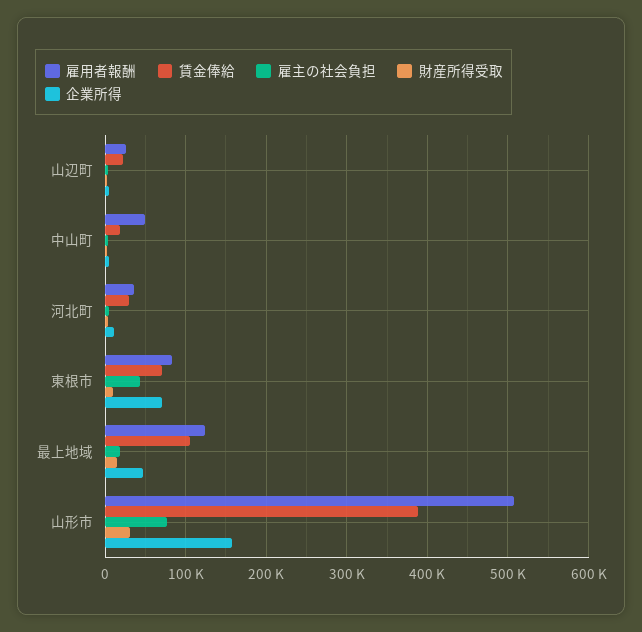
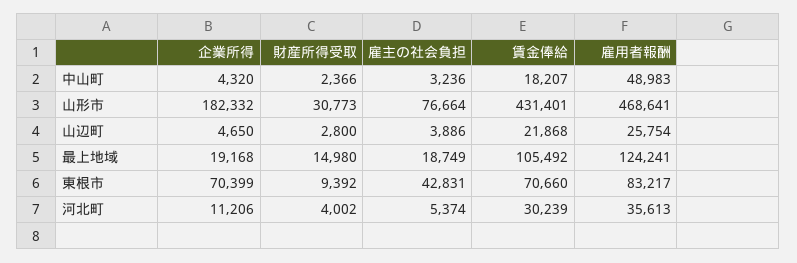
  {
    "雇用者報酬": {
      "山辺町": 25754,
      "中山町": 48983,
      "河北町": 35613,
      "東根市": 83217,
      "最上地域": 124241,
-     "山形市": 510000
+     "山形市": 468641
    },
    "賃金俸給": {
      "山辺町": 21868,
      "中山町": 18207,
      "河北町": 30239,
      "東根市": 70660,
      "最上地域": 105492,
-     "山形市": 390000
+     "山形市": 431401
    },
    "雇主の社会負担": {
      "山辺町": 3886,
      "中山町": 3236,
      "河北町": 5374,
      "東根市": 42831,
      "最上地域": 18749,
      "山形市": 76664
    },
    "財産所得受取": {
      "山辺町": 2800,
      "中山町": 2366,
      "河北町": 4002,
      "東根市": 9392,
      "最上地域": 14980,
      "山形市": 30773
    },
    "企業所得": {
      "山辺町": 4650,
      "中山町": 4320,
      "河北町": 11206,
      "東根市": 70399,
-     "最上地域": 50000,
+     "最上地域": 19168,
-     "山形市": 160000
+     "山形市": 182332
    }
  }

